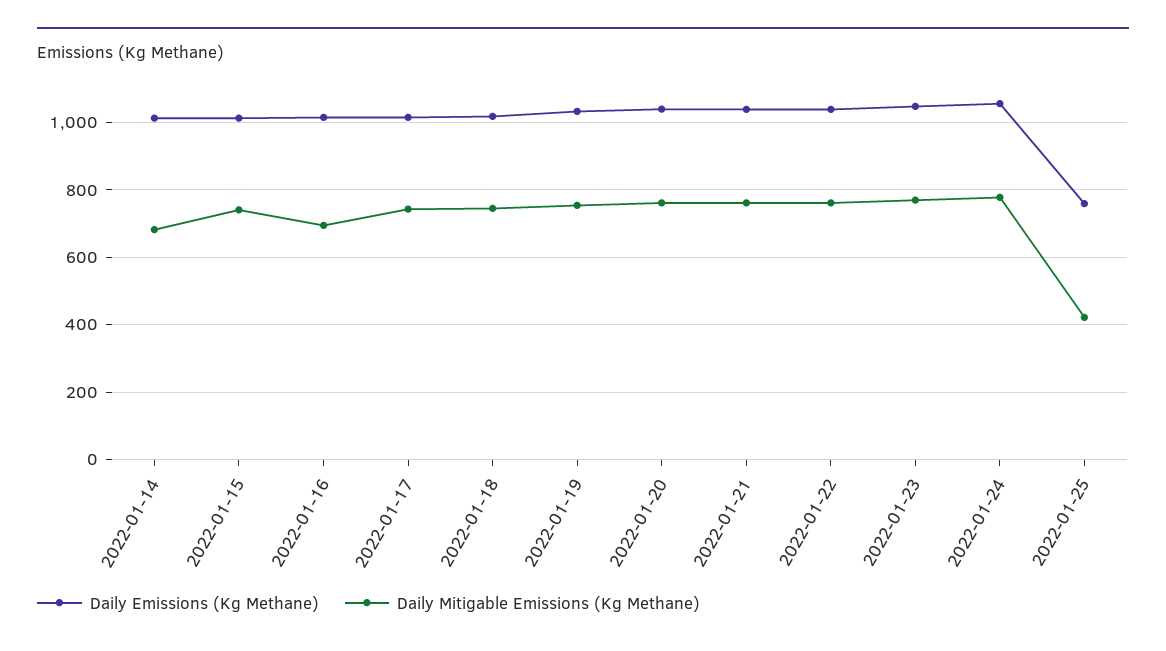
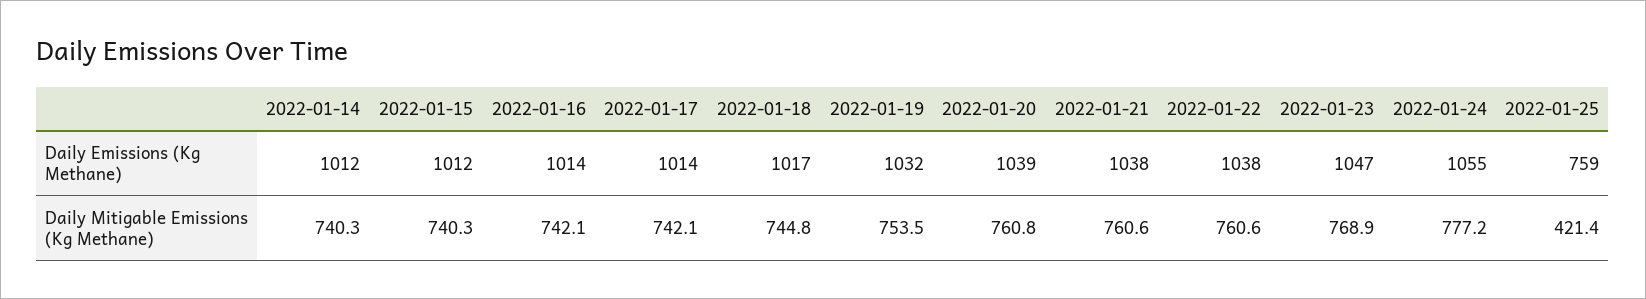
  {
    "Daily Emissions (Kg Methane)": {
      "2022-01-14": 1012,
      "2022-01-15": 1012,
      "2022-01-16": 1014,
      "2022-01-17": 1014,
      "2022-01-18": 1017,
      "2022-01-19": 1032,
      "2022-01-20": 1039,
      "2022-01-21": 1038,
      "2022-01-22": 1038,
      "2022-01-23": 1047,
      "2022-01-24": 1055,
      "2022-01-25": 759
    },
    "Daily Mitigable Emissions (Kg Methane)": {
-     "2022-01-14": 680,
+     "2022-01-14": 740.3,
      "2022-01-15": 740.3,
-     "2022-01-16": 700,
+     "2022-01-16": 742.1,
      "2022-01-17": 742.1,
      "2022-01-18": 744.8,
      "2022-01-19": 753.5,
      "2022-01-20": 760.8,
      "2022-01-21": 760.6,
      "2022-01-22": 760.6,
      "2022-01-23": 768.9,
      "2022-01-24": 777.2,
      "2022-01-25": 421.4
    }
  }

